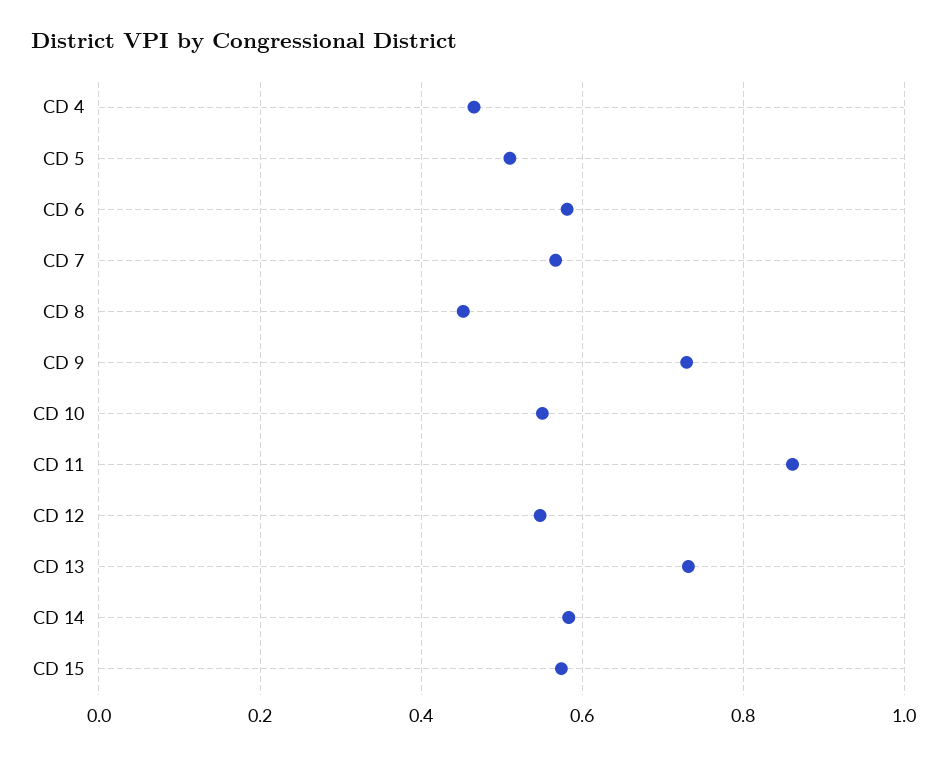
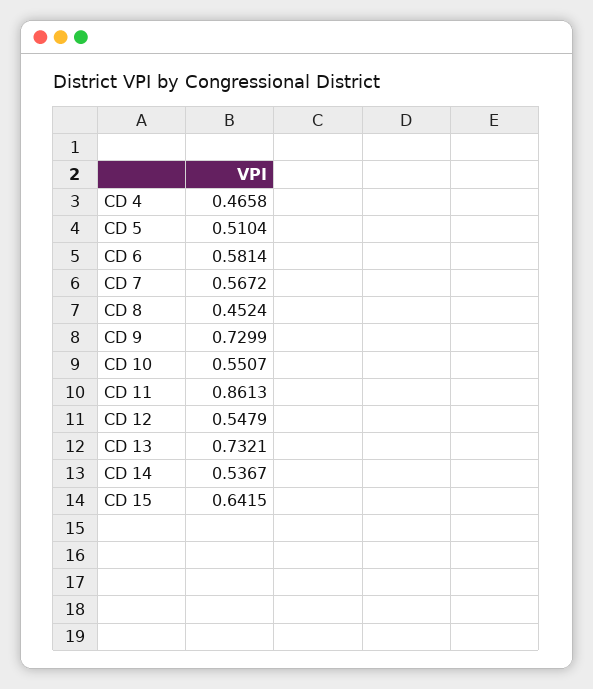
  {
    "CD 4": 0.4658,
    "CD 5": 0.5104,
    "CD 6": 0.5814,
    "CD 7": 0.5672,
    "CD 8": 0.4524,
    "CD 9": 0.7299,
    "CD 10": 0.5507,
    "CD 11": 0.8613,
    "CD 12": 0.5479,
    "CD 13": 0.7321,
-   "CD 14": 0.58,
+   "CD 14": 0.5367,
-   "CD 15": 0.58
+   "CD 15": 0.6415
  }

